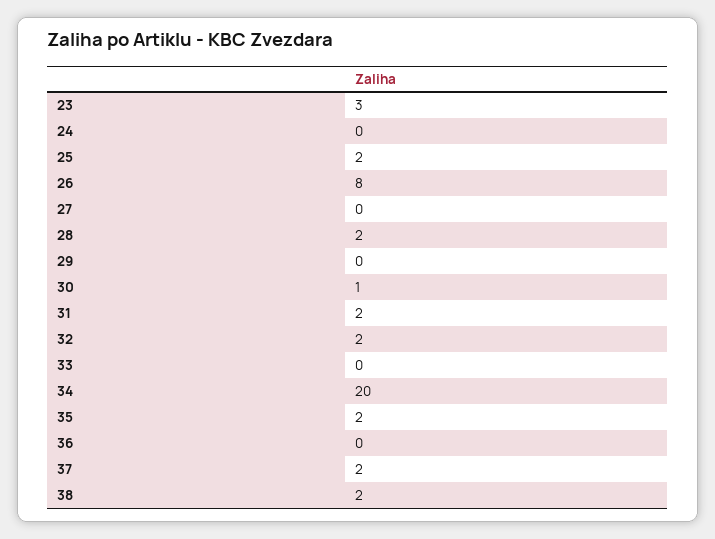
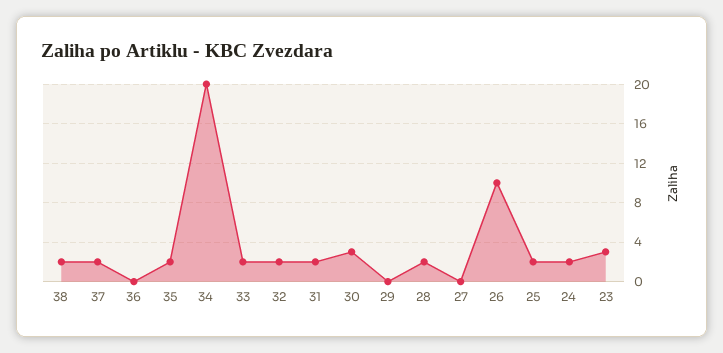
  {
    "23": 3,
-   "24": 0,
+   "24": 2,
    "25": 2,
-   "26": 8,
+   "26": 10,
    "27": 0,
    "28": 2,
    "29": 0,
-   "30": 1,
+   "30": 3,
    "31": 2,
    "32": 2,
-   "33": 0,
+   "33": 2,
    "34": 20,
    "35": 2,
    "36": 0,
    "37": 2,
    "38": 2
  }

